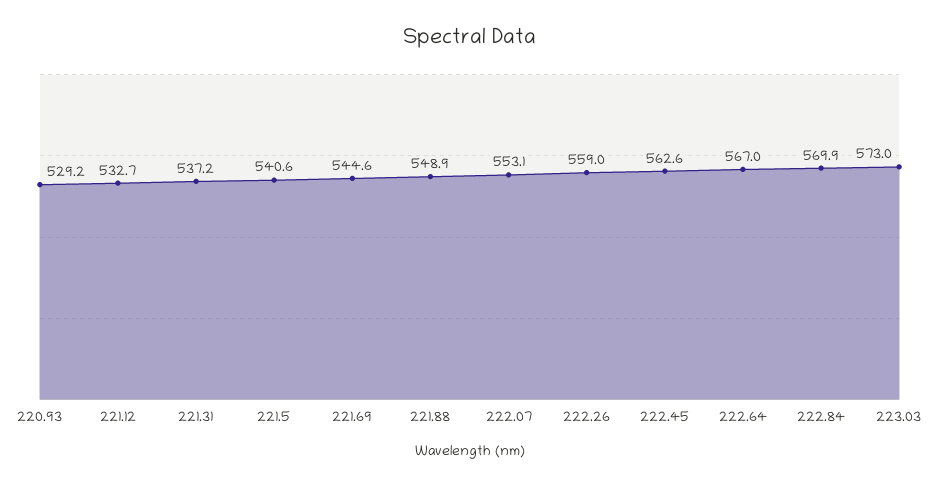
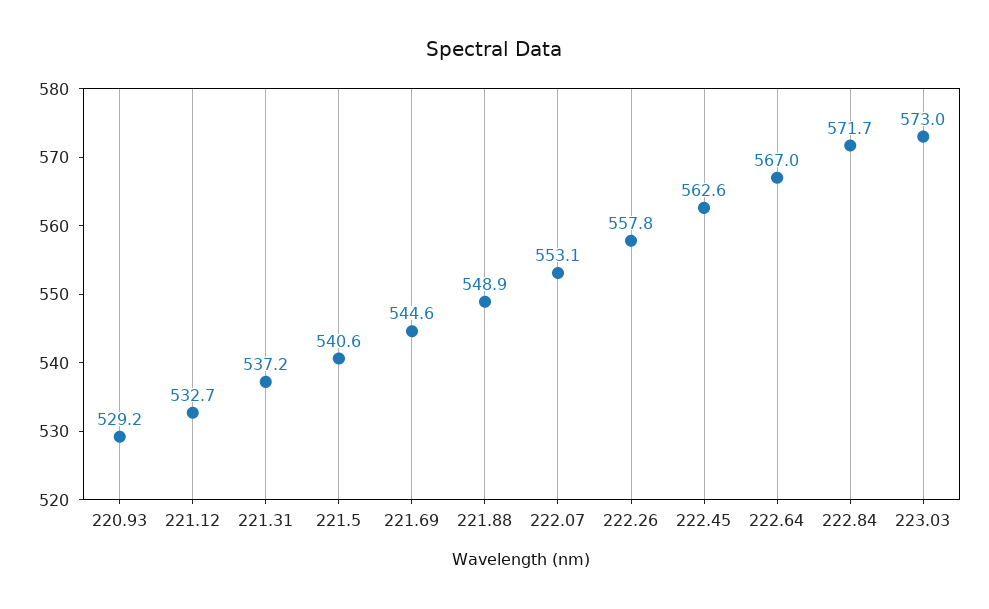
  {
    "220.93": 529.2,
    "221.12": 532.7,
    "221.31": 537.2,
    "221.5": 540.6,
    "221.69": 544.6,
    "221.88": 548.9,
    "222.07": 553.1,
-   "222.26": 559,
+   "222.26": 557.8,
    "222.45": 562.6,
    "222.64": 567,
-   "222.84": 569.9,
+   "222.84": 571.7,
    "223.03": 573
  }

